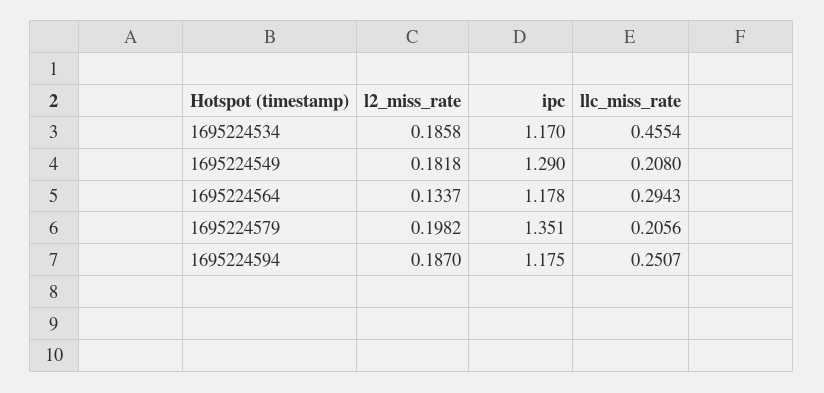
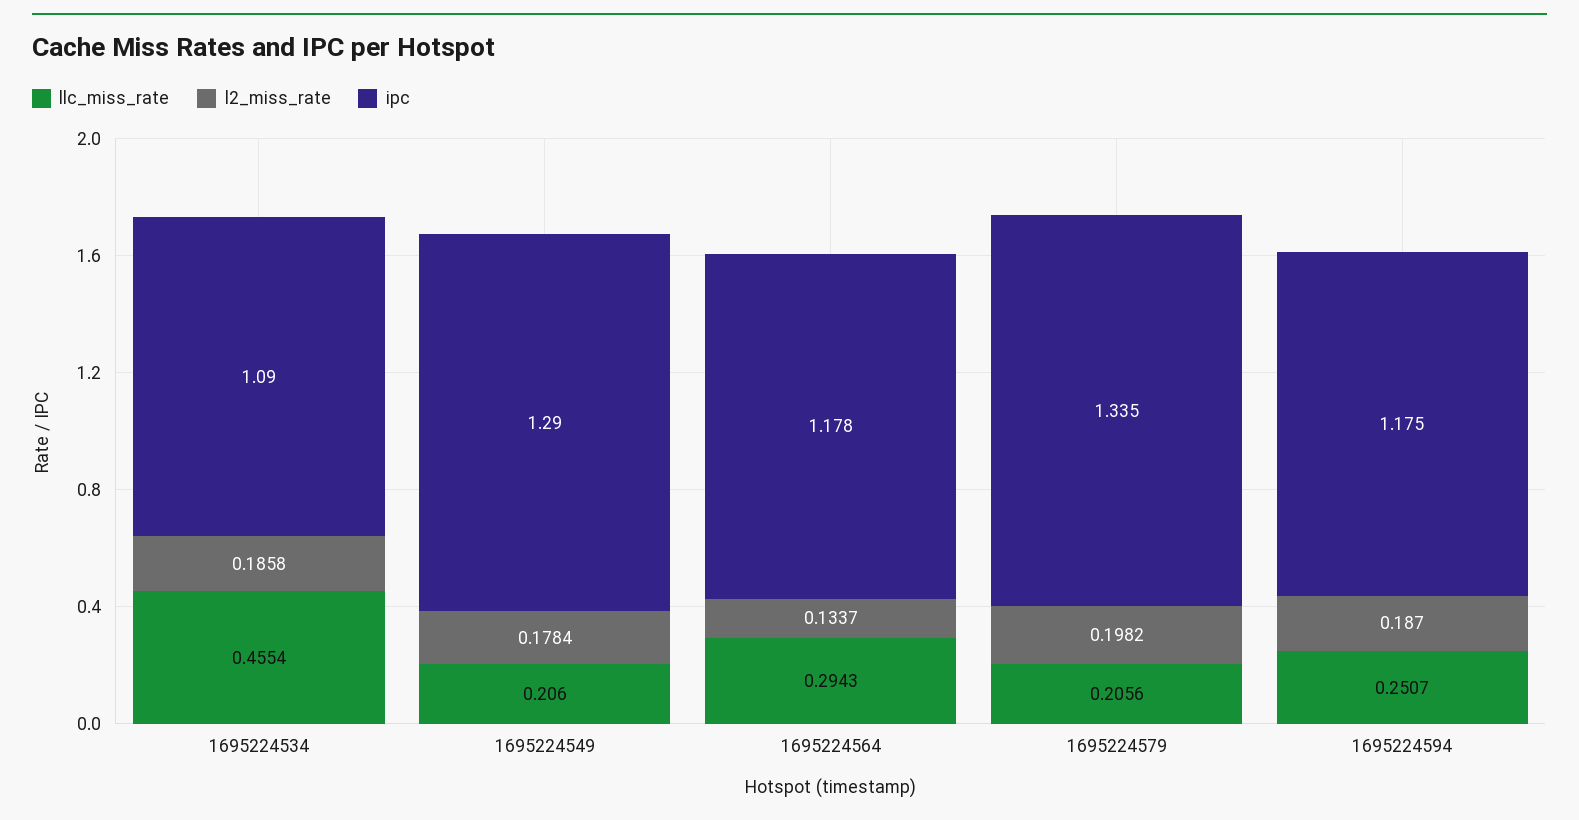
  {
    "l2_miss_rate": {
      "1695224534": 0.1858,
-     "1695224549": 0.1818,
+     "1695224549": 0.1784,
      "1695224564": 0.1337,
      "1695224579": 0.1982,
      "1695224594": 0.187
    },
    "ipc": {
-     "1695224534": 1.17,
+     "1695224534": 1.09,
      "1695224549": 1.29,
      "1695224564": 1.178,
-     "1695224579": 1.351,
+     "1695224579": 1.335,
      "1695224594": 1.175
    },
    "llc_miss_rate": {
      "1695224534": 0.4554,
-     "1695224549": 0.208,
+     "1695224549": 0.206,
      "1695224564": 0.2943,
      "1695224579": 0.2056,
      "1695224594": 0.2507
    }
  }

